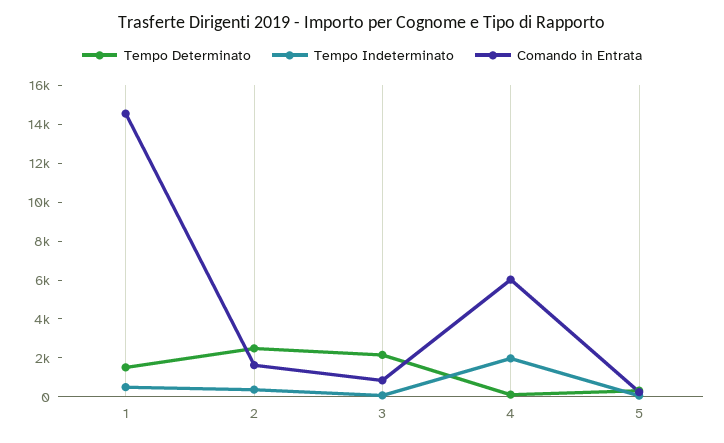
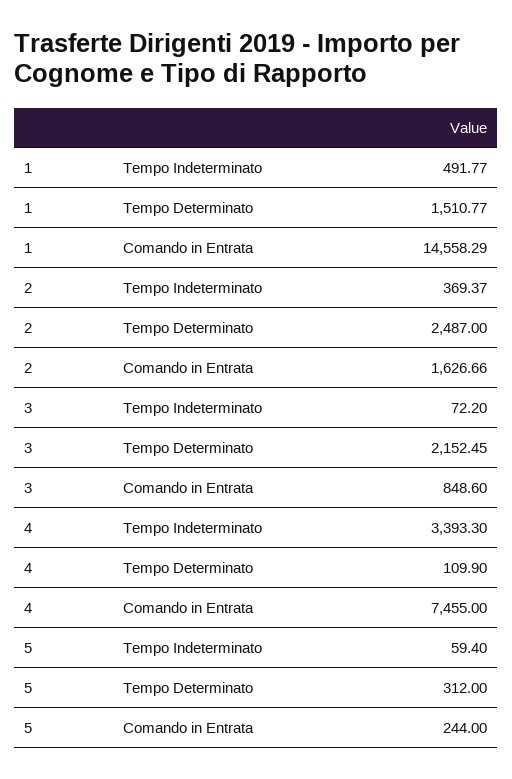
  {
    "Tempo Determinato": {
      "1": 1510.77,
      "2": 2487,
      "3": 2152.45,
      "4": 109.9,
      "5": 312
    },
    "Tempo Indeterminato": {
      "1": 491.77,
      "2": 369.37,
      "3": 72.2,
-     "4": 2000,
+     "4": 3393.3,
      "5": 59.4
    },
    "Comando in Entrata": {
      "1": 14558.29,
      "2": 1626.66,
      "3": 848.6,
-     "4": 6000,
+     "4": 7455,
      "5": 244
    }
  }

